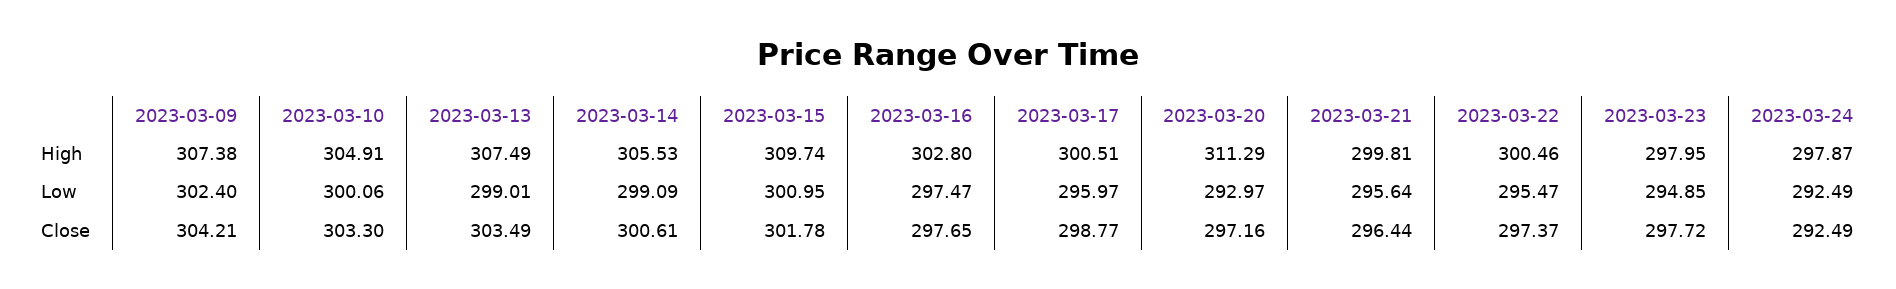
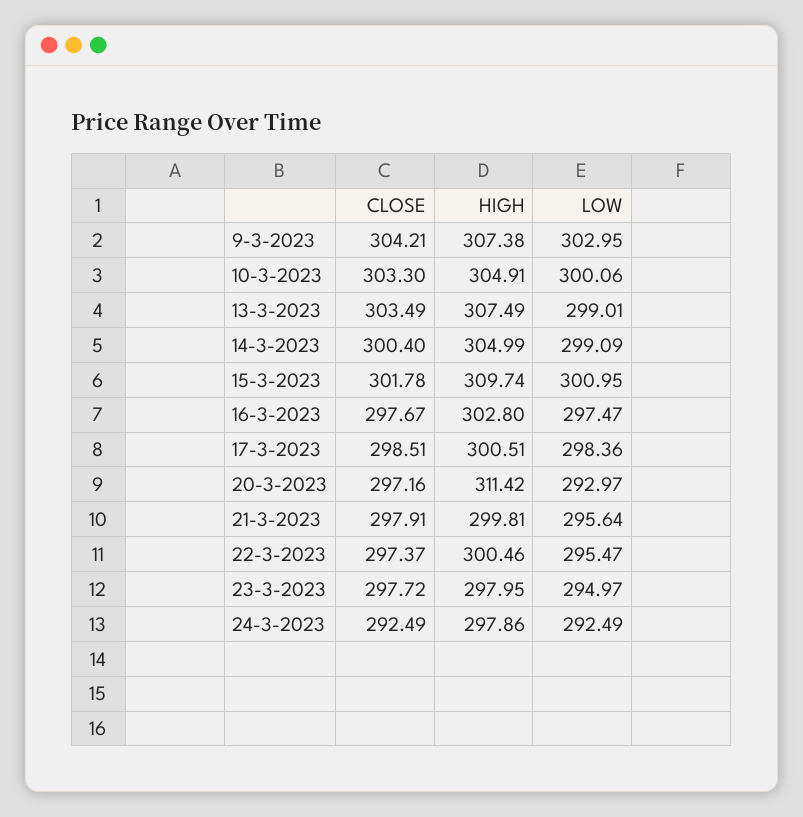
  {
    "2023-03-09": {
      "High": 307.38,
-     "Low": 302.4,
+     "Low": 302.95,
      "Close": 304.21
    },
    "2023-03-10": {
      "High": 304.91,
      "Low": 300.06,
      "Close": 303.3
    },
    "2023-03-13": {
      "High": 307.49,
      "Low": 299.01,
      "Close": 303.49
    },
    "2023-03-14": {
-     "High": 305.53,
+     "High": 304.99,
      "Low": 299.09,
-     "Close": 300.61
+     "Close": 300.4
    },
    "2023-03-15": {
      "High": 309.74,
      "Low": 300.95,
      "Close": 301.78
    },
    "2023-03-16": {
      "High": 302.8,
      "Low": 297.47,
-     "Close": 297.65
+     "Close": 297.67
    },
    "2023-03-17": {
      "High": 300.51,
-     "Low": 295.97,
+     "Low": 298.36,
-     "Close": 298.77
+     "Close": 298.51
    },
    "2023-03-20": {
-     "High": 311.29,
+     "High": 311.42,
      "Low": 292.97,
      "Close": 297.16
    },
    "2023-03-21": {
      "High": 299.81,
      "Low": 295.64,
-     "Close": 296.44
+     "Close": 297.91
    },
    "2023-03-22": {
      "High": 300.46,
      "Low": 295.47,
      "Close": 297.37
    },
    "2023-03-23": {
      "High": 297.95,
-     "Low": 294.85,
+     "Low": 294.97,
      "Close": 297.72
    },
    "2023-03-24": {
-     "High": 297.87,
+     "High": 297.86,
      "Low": 292.49,
      "Close": 292.49
    }
  }

